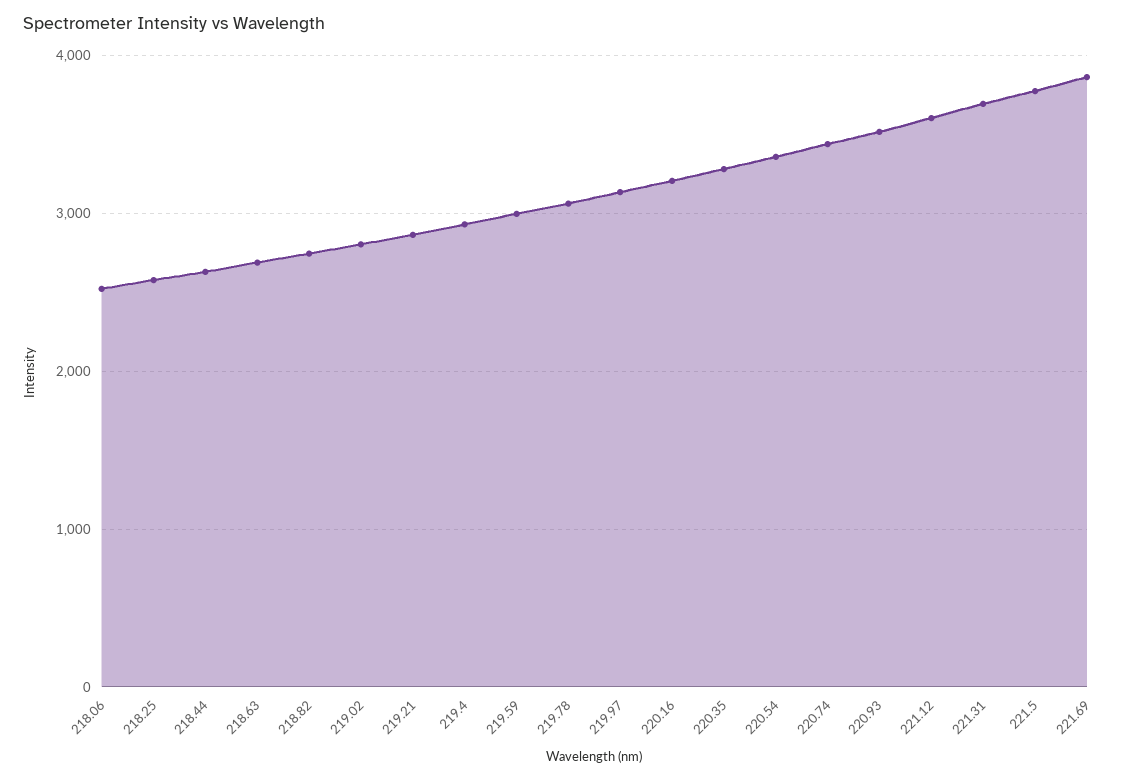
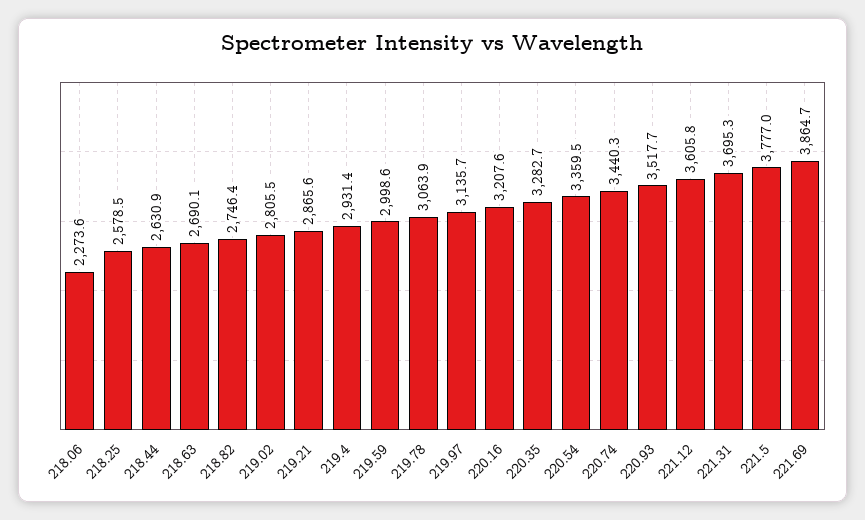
  {
-   "218.06": 2500,
+   "218.06": 2273.6,
    "218.25": 2578.5,
    "218.44": 2630.9,
    "218.63": 2690.1,
    "218.82": 2746.4,
    "219.02": 2805.5,
    "219.21": 2865.6,
    "219.4": 2931.4,
    "219.59": 2998.6,
    "219.78": 3063.9,
    "219.97": 3135.7,
    "220.16": 3207.6,
    "220.35": 3282.7,
    "220.54": 3359.5,
    "220.74": 3440.3,
    "220.93": 3517.7,
    "221.12": 3605.8,
    "221.31": 3695.3,
    "221.5": 3777,
    "221.69": 3864.7
  }

